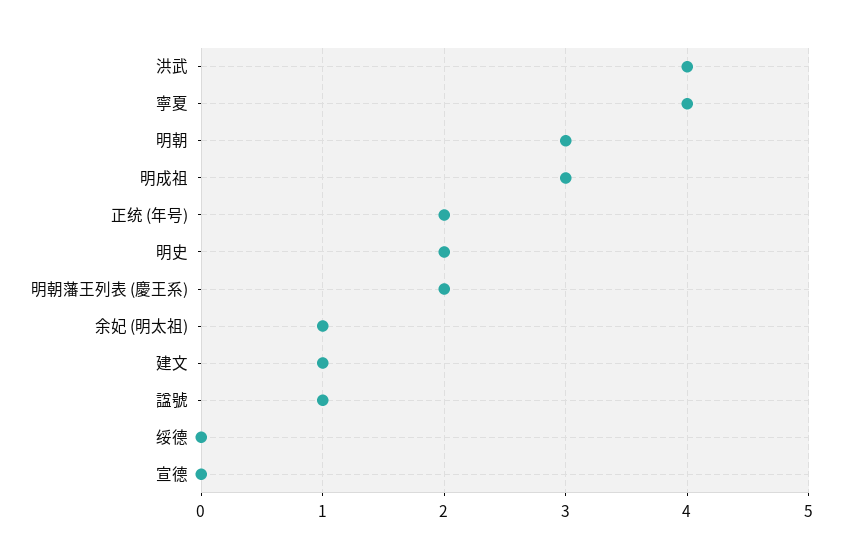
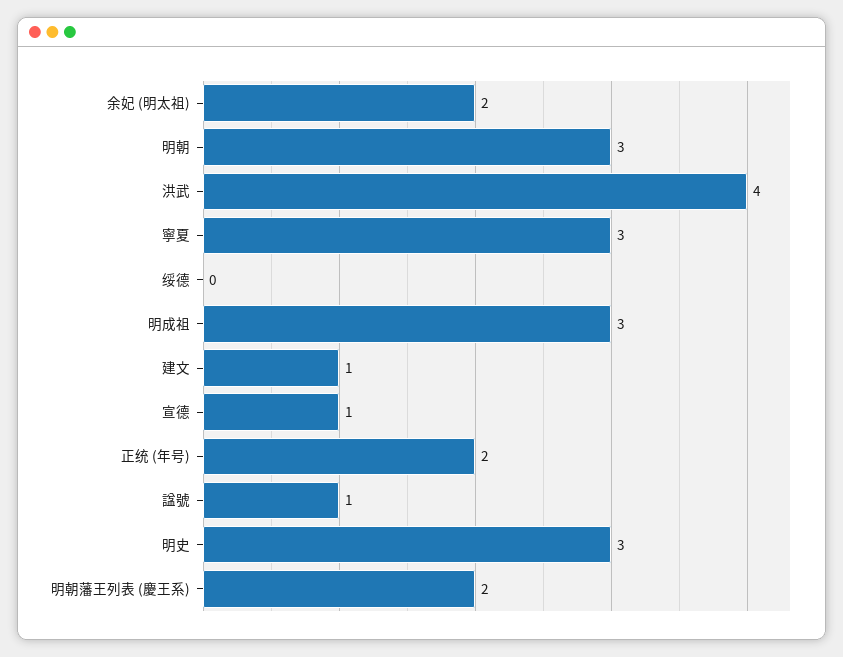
  {
    "洪武": 4,
-   "寧夏": 4,
+   "寧夏": 3,
    "明朝": 3,
    "明成祖": 3,
    "正统 (年号)": 2,
-   "明史": 2,
+   "明史": 3,
    "明朝藩王列表 (慶王系)": 2,
-   "余妃 (明太祖)": 1,
+   "余妃 (明太祖)": 2,
    "建文": 1,
    "諡號": 1,
    "绥德": 0,
-   "宣德": 0
+   "宣德": 1
  }

